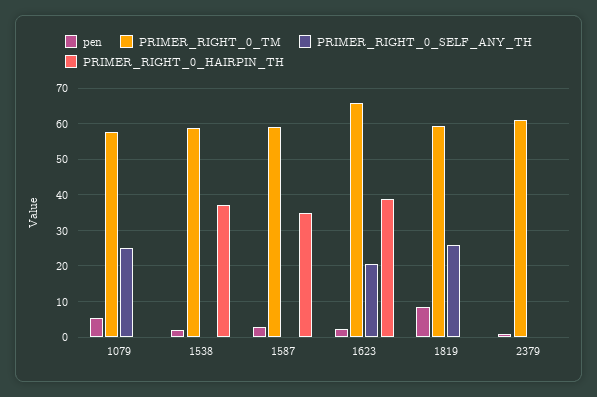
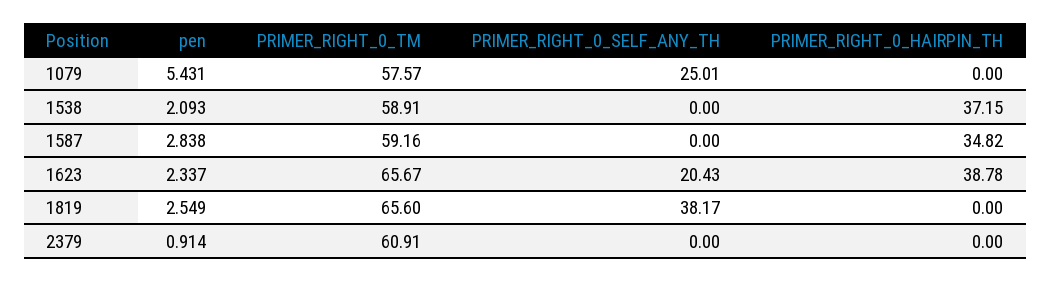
  {
    "pen": {
      "1079": 5.431,
      "1538": 2.093,
      "1587": 2.838,
      "1623": 2.337,
-     "1819": 8,
+     "1819": 2.549,
      "2379": 0.914
    },
    "PRIMER_RIGHT_0_TM": {
      "1079": 57.57,
      "1538": 58.91,
      "1587": 59.16,
      "1623": 65.67,
-     "1819": 60,
+     "1819": 65.6,
      "2379": 60.91
    },
    "PRIMER_RIGHT_0_SELF_ANY_TH": {
      "1079": 25.01,
      "1538": 0,
      "1587": 0,
      "1623": 20.43,
-     "1819": 26,
+     "1819": 38.17,
      "2379": 0
    },
    "PRIMER_RIGHT_0_HAIRPIN_TH": {
      "1079": 0,
      "1538": 37.15,
      "1587": 34.82,
      "1623": 38.78,
      "1819": 0,
      "2379": 0
    }
  }

